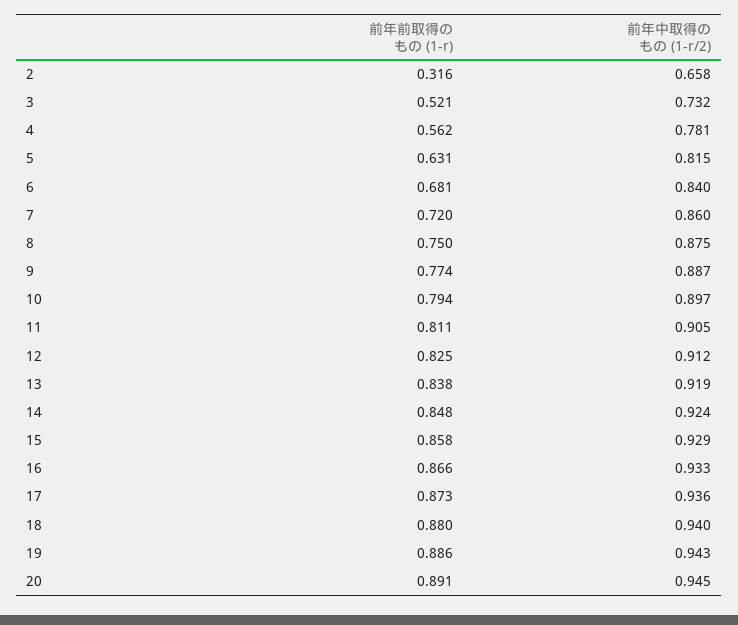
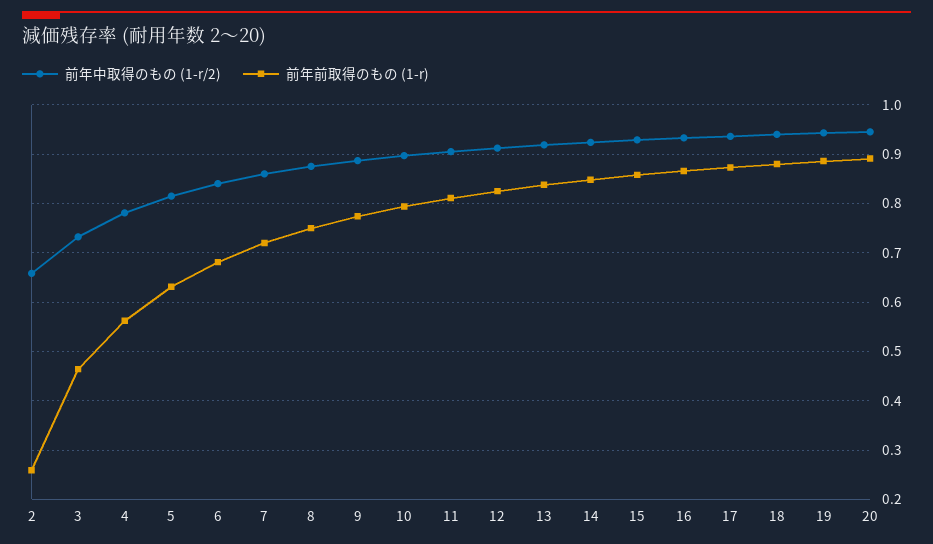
  {
    "前年前取得のもの (1-r)": {
-     "2": 0.316,
+     "2": 0.26,
-     "3": 0.521,
+     "3": 0.46,
      "4": 0.562,
      "5": 0.631,
      "6": 0.681,
      "7": 0.72,
      "8": 0.75,
      "9": 0.774,
      "10": 0.794,
      "11": 0.811,
      "12": 0.825,
      "13": 0.838,
      "14": 0.848,
      "15": 0.858,
      "16": 0.866,
      "17": 0.873,
      "18": 0.88,
      "19": 0.886,
      "20": 0.891
    },
    "前年中取得のもの (1-r/2)": {
      "2": 0.658,
      "3": 0.732,
      "4": 0.781,
      "5": 0.815,
      "6": 0.84,
      "7": 0.86,
      "8": 0.875,
      "9": 0.887,
      "10": 0.897,
      "11": 0.905,
      "12": 0.912,
      "13": 0.919,
      "14": 0.924,
      "15": 0.929,
      "16": 0.933,
      "17": 0.936,
      "18": 0.94,
      "19": 0.943,
      "20": 0.945
    }
  }

